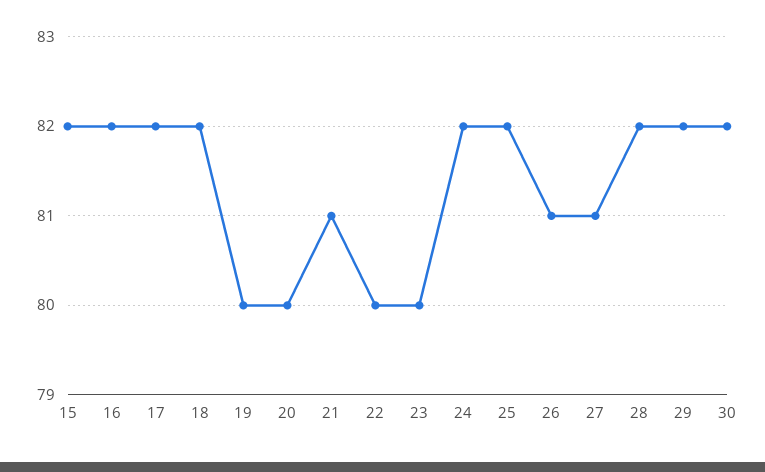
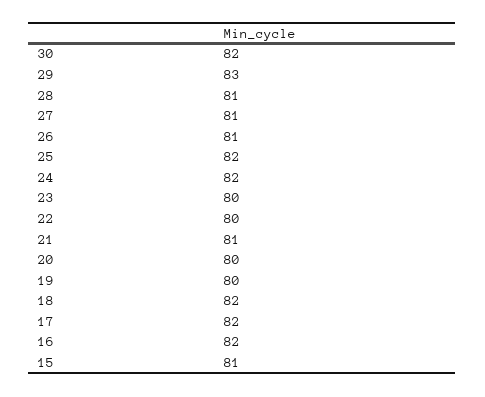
  {
-   "15": 82,
+   "15": 81,
    "16": 82,
    "17": 82,
    "18": 82,
    "19": 80,
    "20": 80,
    "21": 81,
    "22": 80,
    "23": 80,
    "24": 82,
    "25": 82,
    "26": 81,
    "27": 81,
-   "28": 82,
+   "28": 81,
-   "29": 82,
+   "29": 83,
    "30": 82
  }

